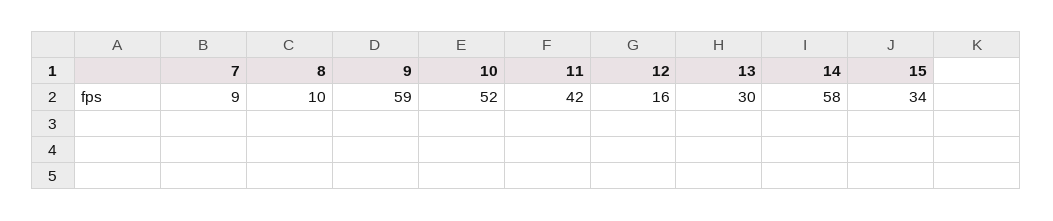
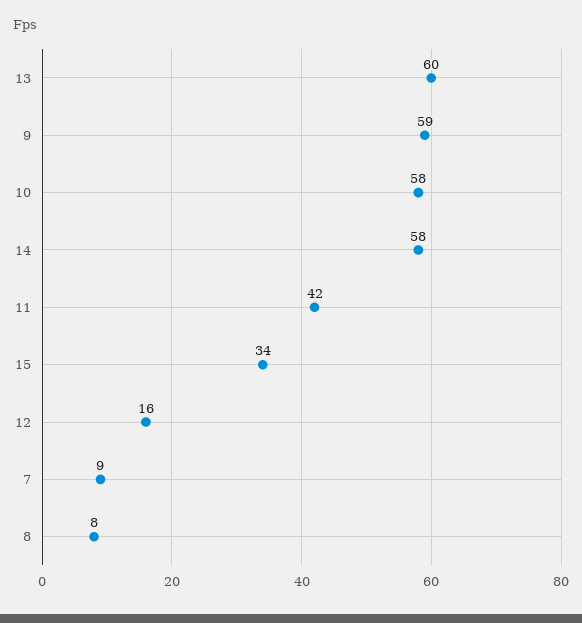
  {
    "7": 9,
-   "8": 10,
+   "8": 8,
    "9": 59,
-   "10": 52,
+   "10": 58,
    "11": 42,
    "12": 16,
-   "13": 30,
+   "13": 60,
    "14": 58,
    "15": 34
  }

